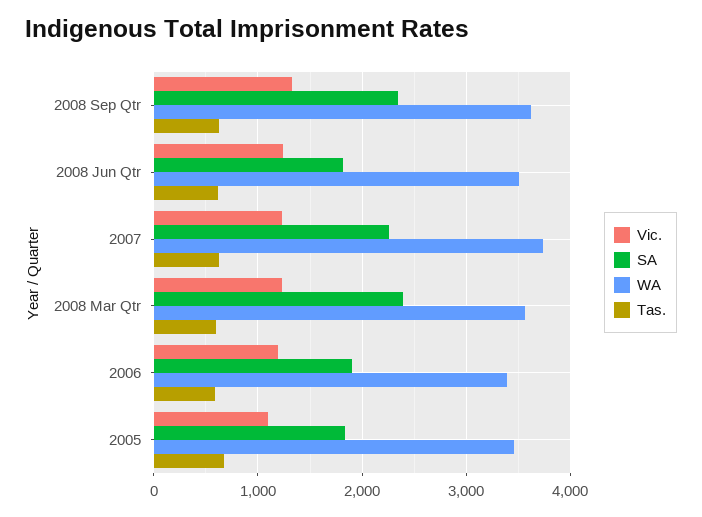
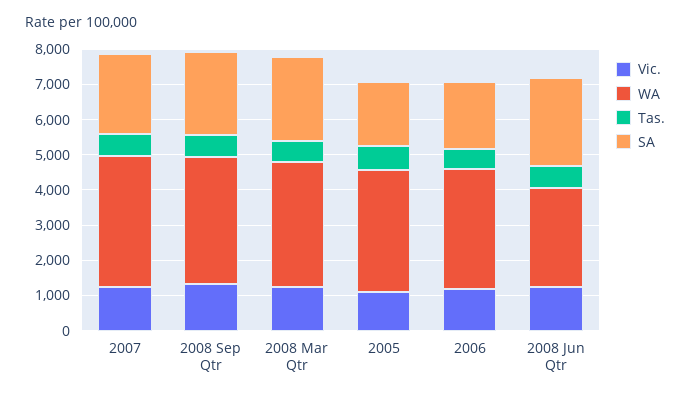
  {
    "Vic.": {
      "2008 Sep Qtr": 1300,
      "2008 Jun Qtr": 1200,
      "2007": 1200,
      "2008 Mar Qtr": 1200,
      "2006": 1200,
      "2005": 1100
    },
    "SA": {
      "2008 Sep Qtr": 2300,
-     "2008 Jun Qtr": 1800,
+     "2008 Jun Qtr": 2500,
      "2007": 2300,
      "2008 Mar Qtr": 2400,
      "2006": 1900,
      "2005": 1800
    },
    "WA": {
      "2008 Sep Qtr": 3600,
-     "2008 Jun Qtr": 3500,
+     "2008 Jun Qtr": 2750,
      "2007": 3700,
      "2008 Mar Qtr": 3600,
      "2006": 3400,
      "2005": 3500
    },
    "Tas.": {
      "2008 Sep Qtr": 600,
      "2008 Jun Qtr": 600,
      "2007": 600,
      "2008 Mar Qtr": 600,
      "2006": 600,
      "2005": 700
    }
  }

